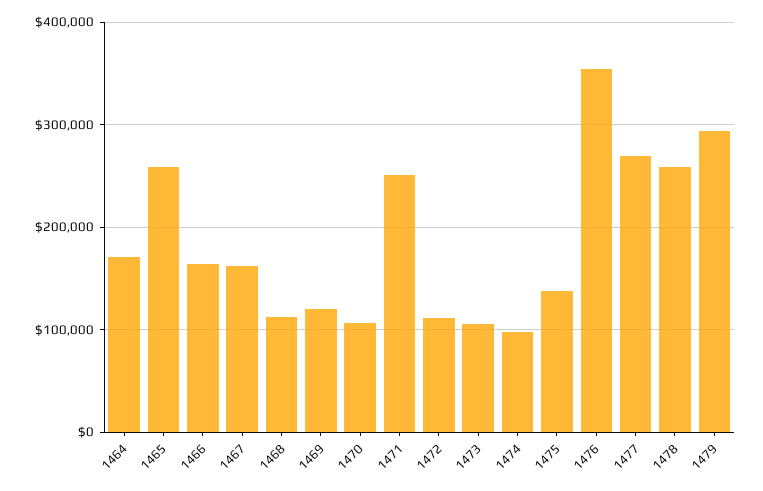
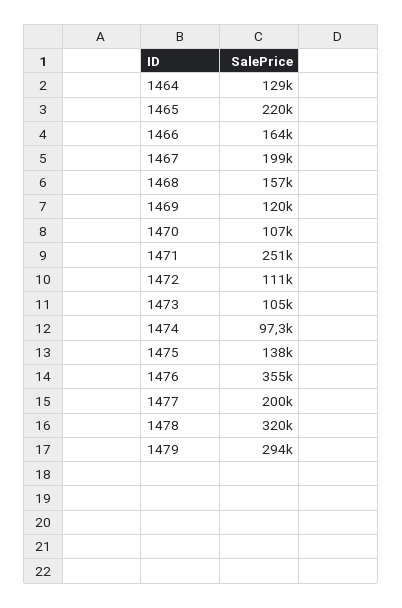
  {
-   "1464": 170000,
+   "1464": 129000,
-   "1465": 260000,
+   "1465": 220000,
    "1466": 164000,
-   "1467": 160000,
+   "1467": 199000,
-   "1468": 110000,
+   "1468": 157000,
    "1469": 120000,
    "1470": 107000,
    "1471": 251000,
    "1472": 111000,
    "1473": 105000,
    "1474": 97300,
    "1475": 138000,
    "1476": 355000,
-   "1477": 270000,
+   "1477": 200000,
-   "1478": 260000,
+   "1478": 320000,
    "1479": 294000
  }

